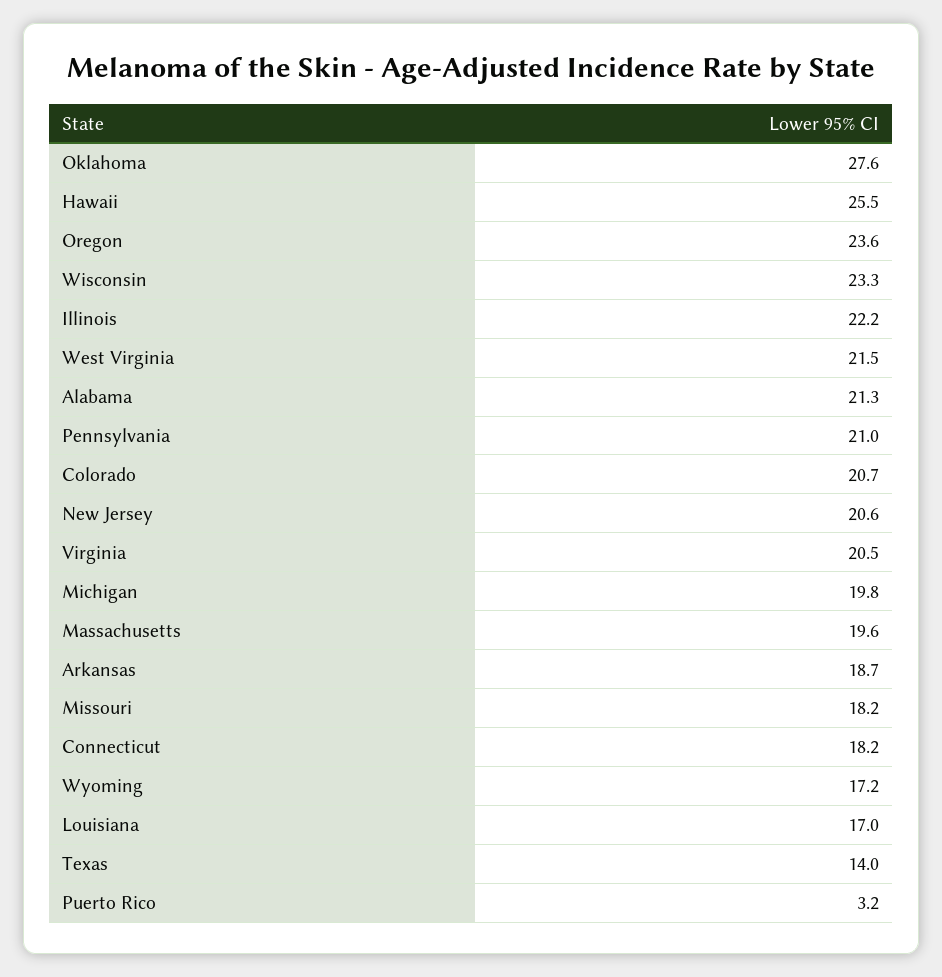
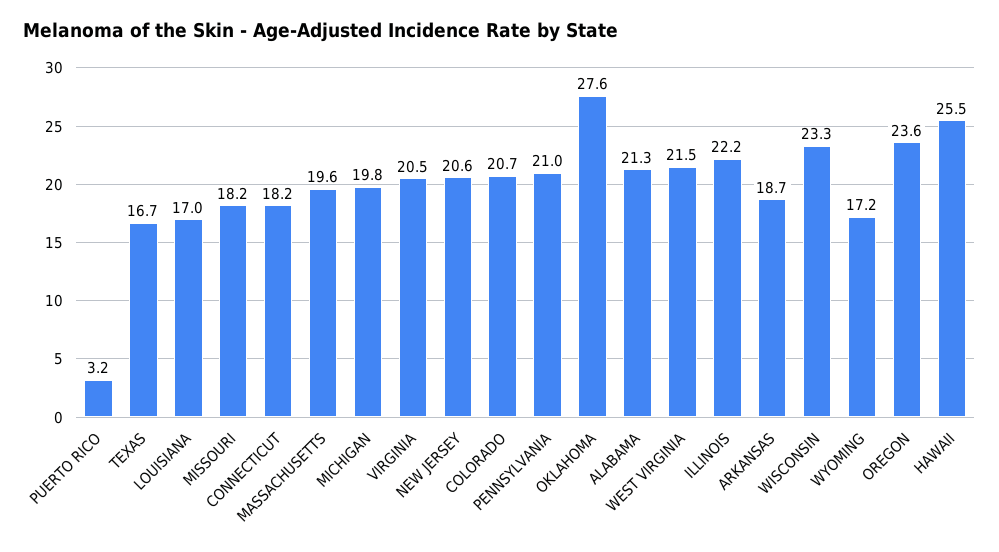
  {
    "Oklahoma": 27.6,
    "Hawaii": 25.5,
    "Oregon": 23.6,
    "Wisconsin": 23.3,
    "Illinois": 22.2,
    "West Virginia": 21.5,
    "Alabama": 21.3,
    "Pennsylvania": 21,
    "Colorado": 20.7,
    "New Jersey": 20.6,
    "Virginia": 20.5,
    "Michigan": 19.8,
    "Massachusetts": 19.6,
    "Arkansas": 18.7,
    "Missouri": 18.2,
    "Connecticut": 18.2,
    "Wyoming": 17.2,
    "Louisiana": 17,
-   "Texas": 14,
+   "Texas": 16.7,
    "Puerto Rico": 3.2
  }

